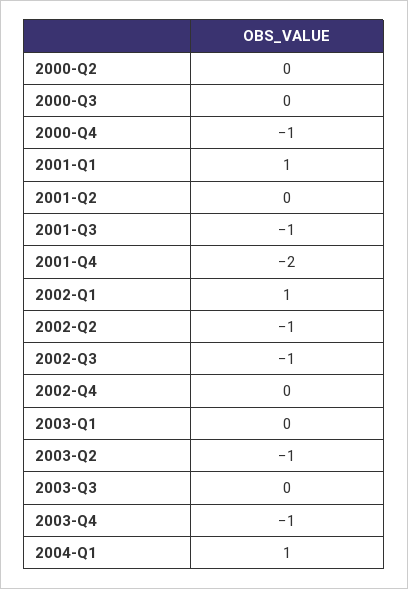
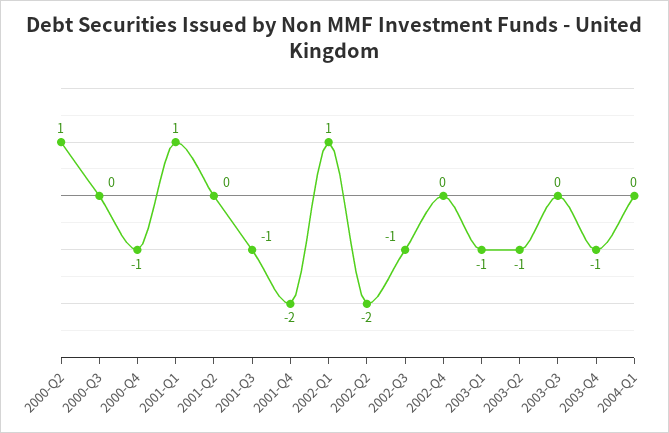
  {
-   "2000-Q2": 0,
+   "2000-Q2": 1,
    "2000-Q3": 0,
    "2000-Q4": -1,
    "2001-Q1": 1,
    "2001-Q2": 0,
    "2001-Q3": -1,
    "2001-Q4": -2,
    "2002-Q1": 1,
-   "2002-Q2": -1,
+   "2002-Q2": -2,
    "2002-Q3": -1,
    "2002-Q4": 0,
-   "2003-Q1": 0,
+   "2003-Q1": -1,
    "2003-Q2": -1,
    "2003-Q3": 0,
    "2003-Q4": -1,
-   "2004-Q1": 1
+   "2004-Q1": 0
  }

